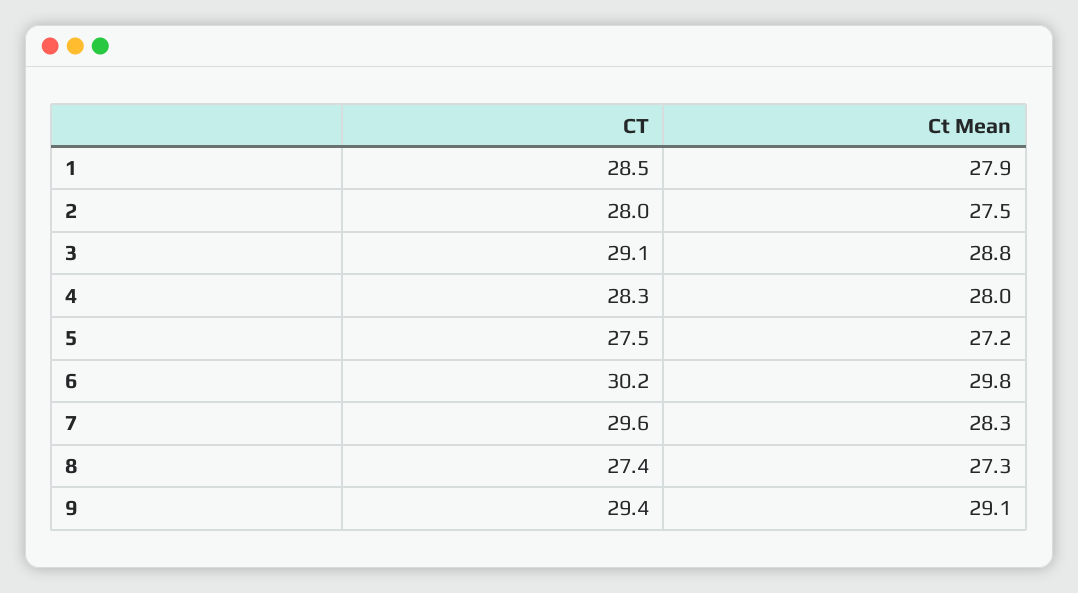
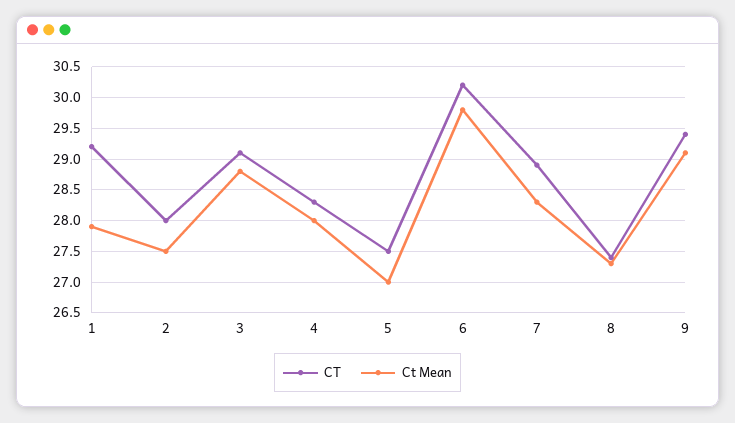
  {
    "CT": {
-     "1": 28.5,
+     "1": 29.2,
      "2": 28,
      "3": 29.1,
      "4": 28.3,
      "5": 27.5,
      "6": 30.2,
-     "7": 29.6,
+     "7": 28.9,
      "8": 27.4,
      "9": 29.4
    },
    "Ct Mean": {
      "1": 27.9,
      "2": 27.5,
      "3": 28.8,
      "4": 28,
-     "5": 27.2,
+     "5": 27,
      "6": 29.8,
      "7": 28.3,
      "8": 27.3,
      "9": 29.1
    }
  }

